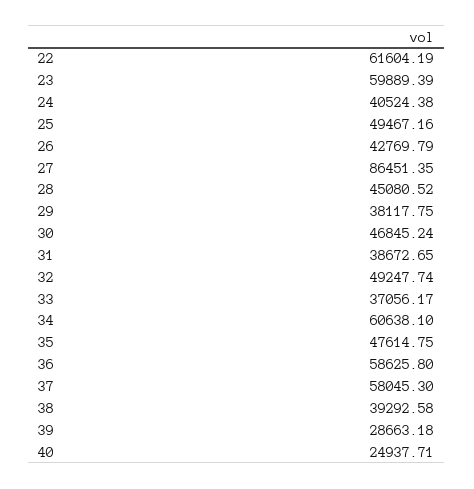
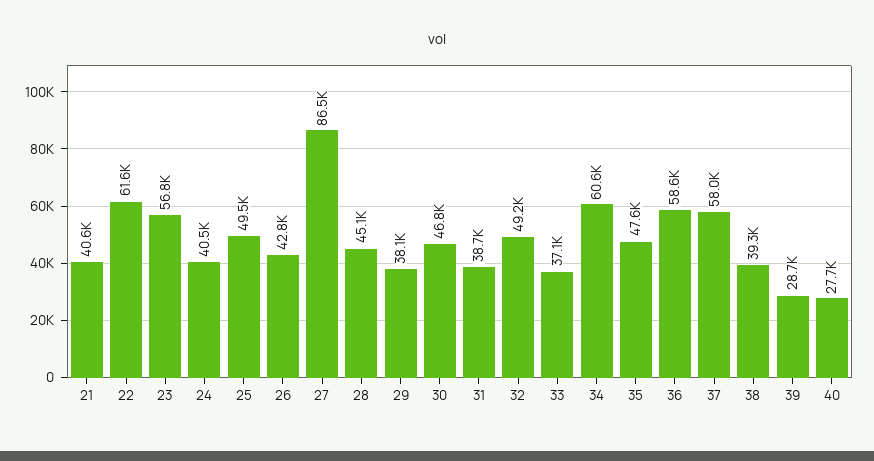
  {
    "22": 61604.19,
-   "23": 59889.39,
+   "23": 56800,
    "24": 40524.38,
    "25": 49467.16,
    "26": 42769.79,
    "27": 86451.35,
    "28": 45080.52,
    "29": 38117.75,
    "30": 46845.24,
    "31": 38672.65,
    "32": 49247.74,
    "33": 37056.17,
    "34": 60638.1,
    "35": 47614.75,
    "36": 58625.8,
    "37": 58045.3,
    "38": 39292.58,
    "39": 28663.18,
-   "40": 24937.71
+   "40": 27700,
+   "21": 40600
  }

